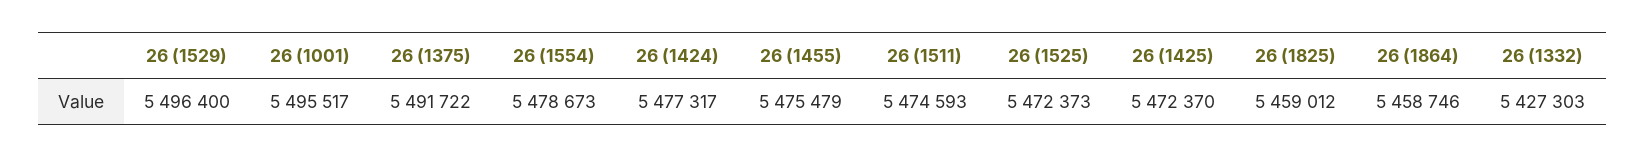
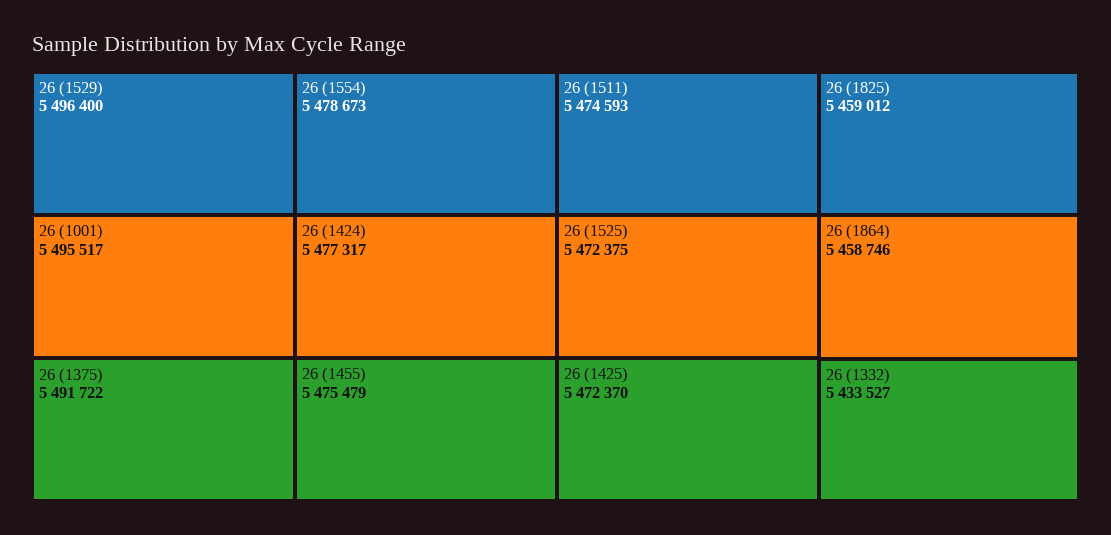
  {
    "26 (1529)": 5496400,
    "26 (1001)": 5495517,
    "26 (1375)": 5491722,
    "26 (1554)": 5478673,
    "26 (1424)": 5477317,
    "26 (1455)": 5475479,
    "26 (1511)": 5474593,
-   "26 (1525)": 5472373,
+   "26 (1525)": 5472375,
    "26 (1425)": 5472370,
    "26 (1825)": 5459012,
    "26 (1864)": 5458746,
-   "26 (1332)": 5427303
+   "26 (1332)": 5433527
  }

